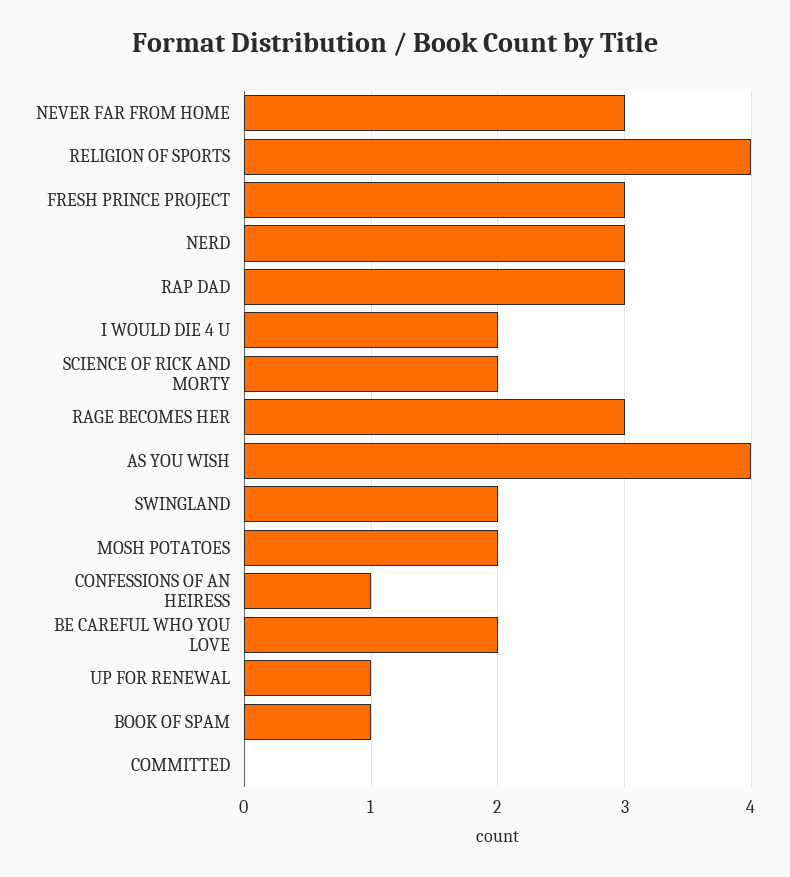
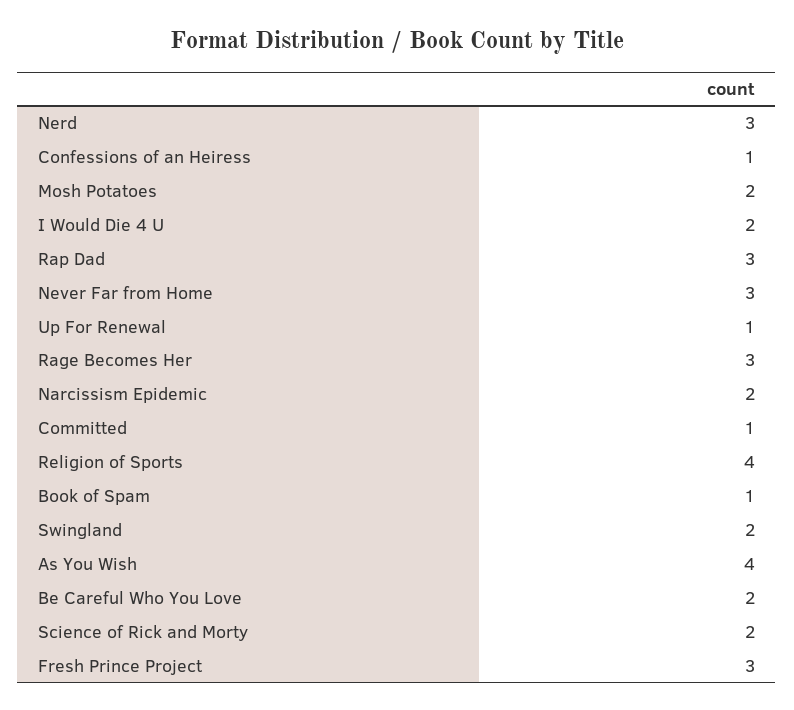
  {
    "NEVER FAR FROM HOME": 3,
    "RELIGION OF SPORTS": 4,
    "FRESH PRINCE PROJECT": 3,
    "NERD": 3,
    "RAP DAD": 3,
    "I WOULD DIE 4 U": 2,
    "SCIENCE OF RICK AND MORTY": 2,
    "RAGE BECOMES HER": 3,
    "AS YOU WISH": 4,
    "SWINGLAND": 2,
    "MOSH POTATOES": 2,
    "CONFESSIONS OF AN HEIRESS": 1,
    "BE CAREFUL WHO YOU LOVE": 2,
    "UP FOR RENEWAL": 1,
    "BOOK OF SPAM": 1,
-   "COMMITTED": 0
+   "COMMITTED": 1,
+   "Narcissism Epidemic": 2
  }

